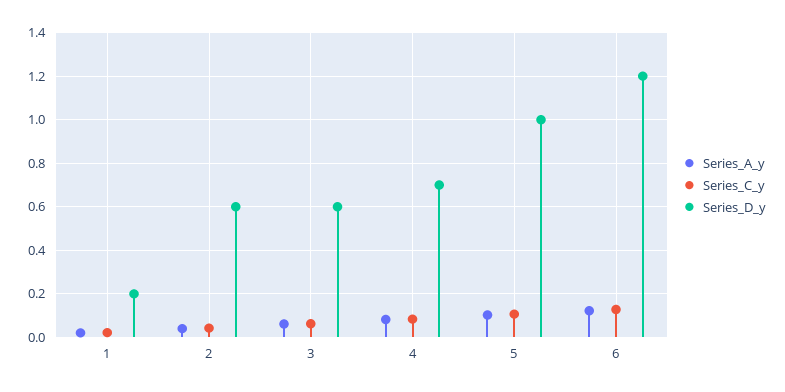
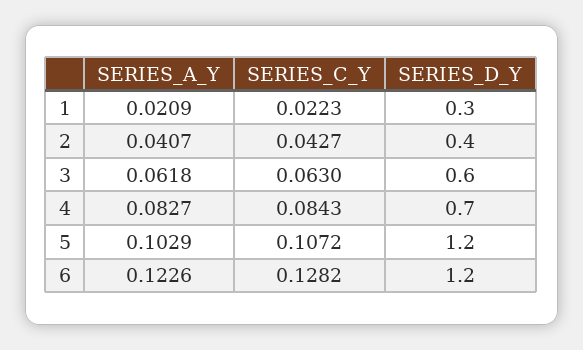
  {
    "Series_A_y": {
      "1": 0.0209,
      "2": 0.0407,
      "3": 0.0618,
      "4": 0.0827,
      "5": 0.1029,
      "6": 0.1226
    },
    "Series_C_y": {
      "1": 0.0223,
      "2": 0.0427,
      "3": 0.063,
      "4": 0.0843,
      "5": 0.1072,
      "6": 0.1282
    },
    "Series_D_y": {
-     "1": 0.2,
+     "1": 0.3,
-     "2": 0.6,
+     "2": 0.4,
      "3": 0.6,
      "4": 0.7,
-     "5": 1,
+     "5": 1.2,
      "6": 1.2
    }
  }

